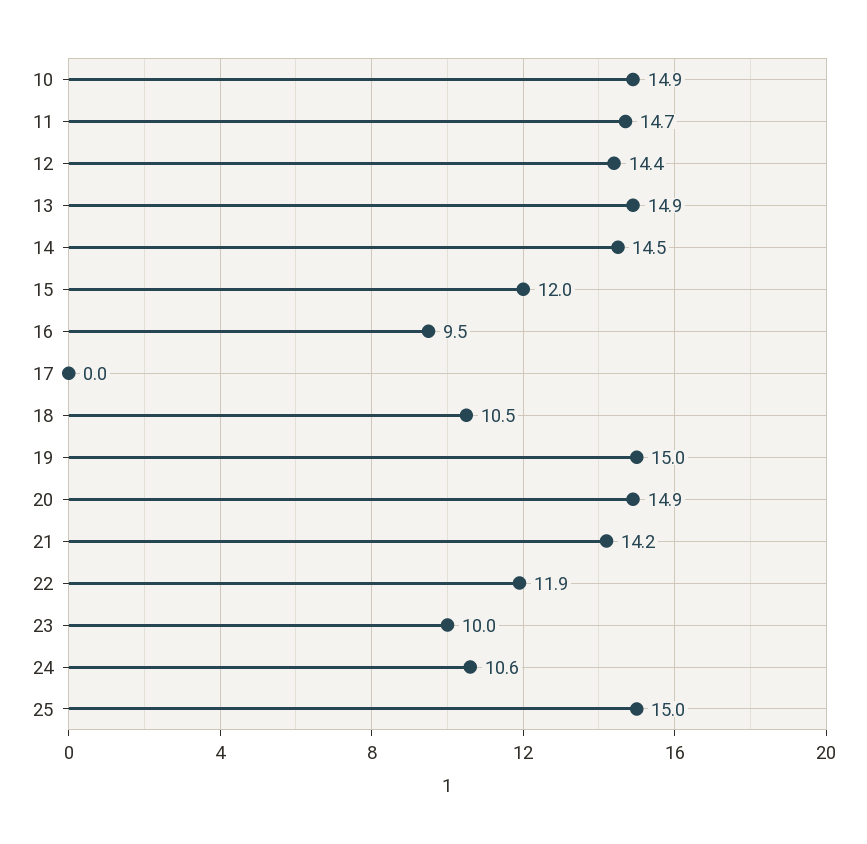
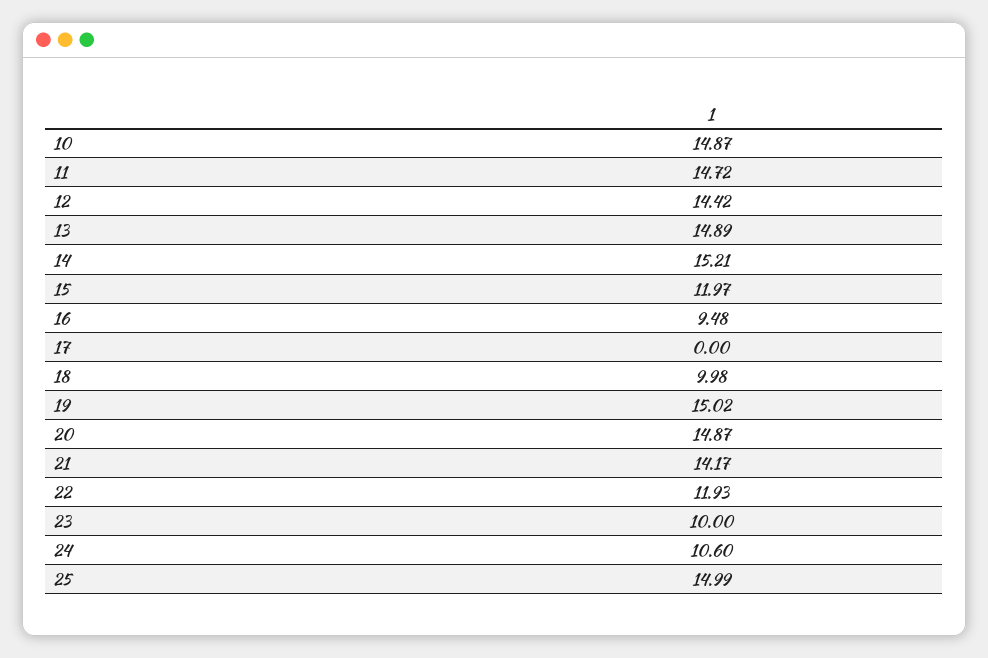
  {
    "10": 14.87,
    "11": 14.72,
    "12": 14.42,
    "13": 14.89,
-   "14": 14.5,
+   "14": 15.21,
    "15": 11.97,
    "16": 9.48,
    "17": 0,
-   "18": 10.5,
+   "18": 9.98,
    "19": 15.02,
    "20": 14.87,
    "21": 14.17,
    "22": 11.93,
    "23": 10,
    "24": 10.6,
    "25": 14.99
  }

